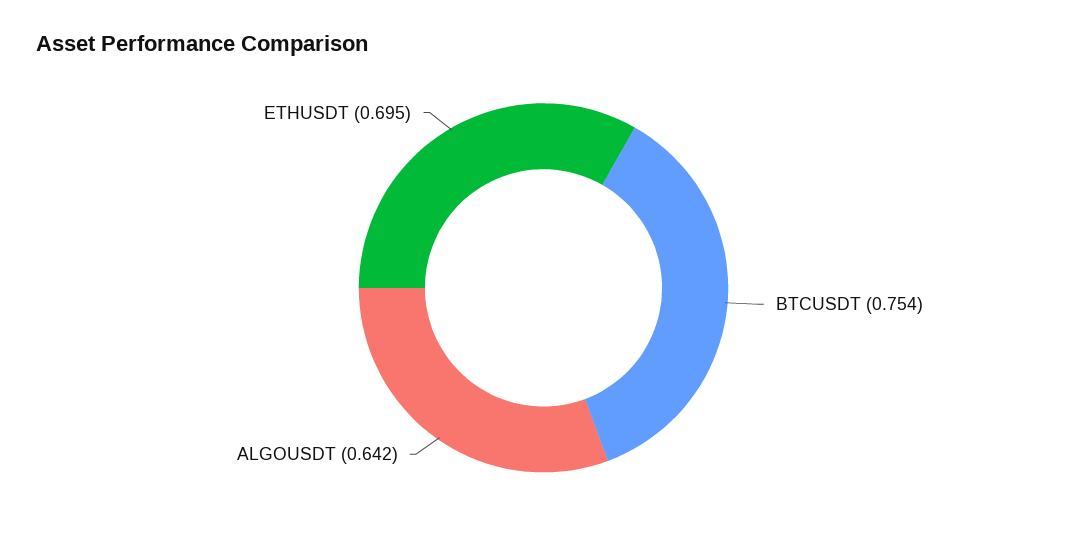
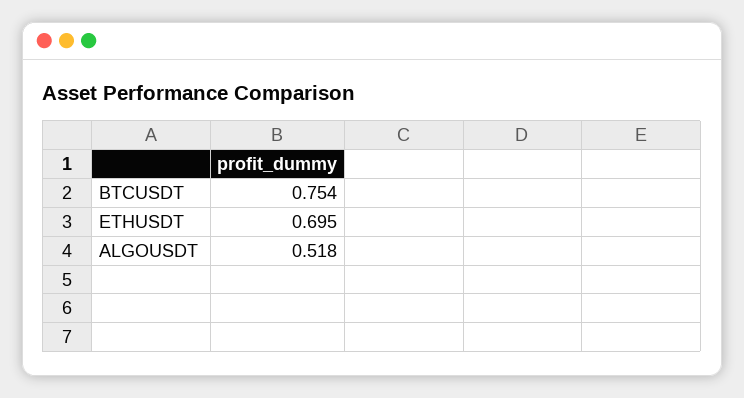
  {
    "BTCUSDT": 0.754,
-   "ALGOUSDT": 0.642,
+   "ALGOUSDT": 0.518,
    "ETHUSDT": 0.695
  }

